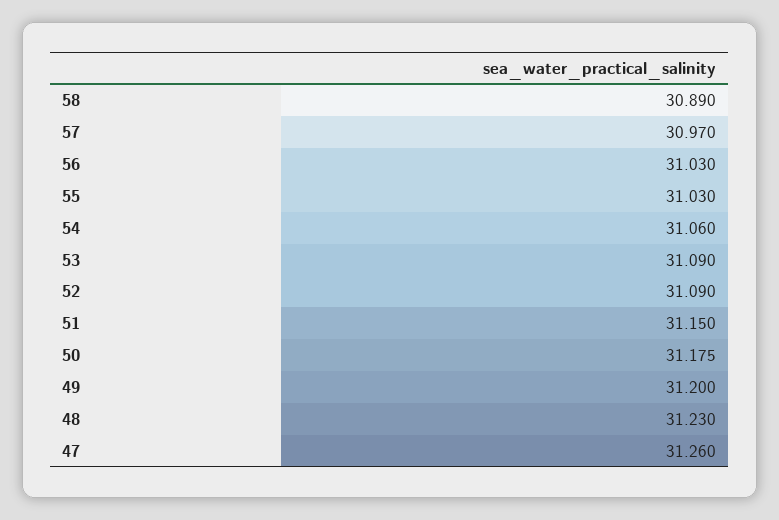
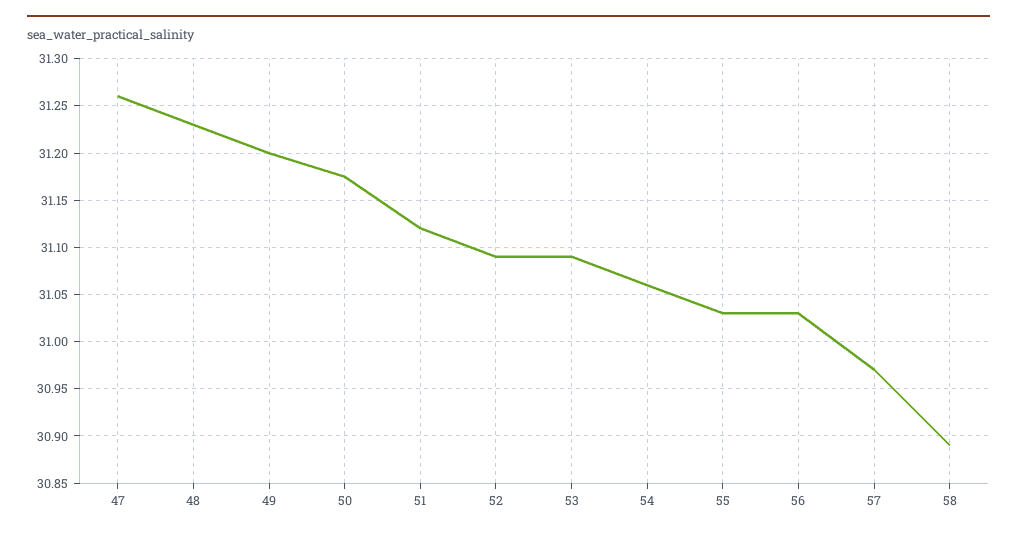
  {
    "58": 30.89,
    "57": 30.97,
    "56": 31.03,
    "55": 31.03,
    "54": 31.06,
    "53": 31.09,
    "52": 31.09,
-   "51": 31.15,
+   "51": 31.12,
    "50": 31.175,
    "49": 31.2,
    "48": 31.23,
    "47": 31.26
  }

